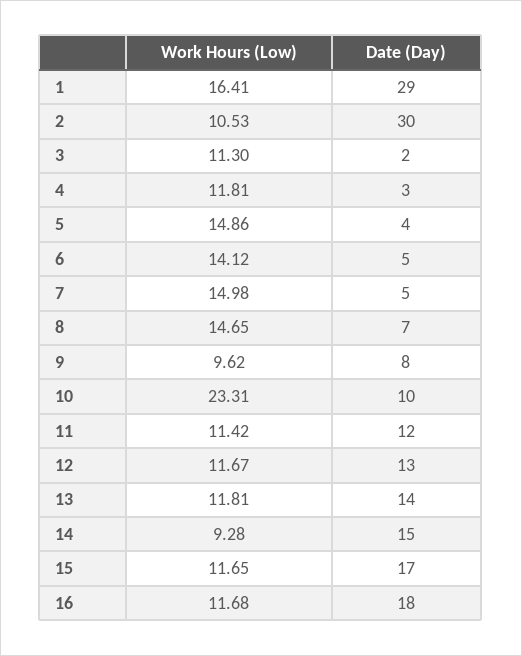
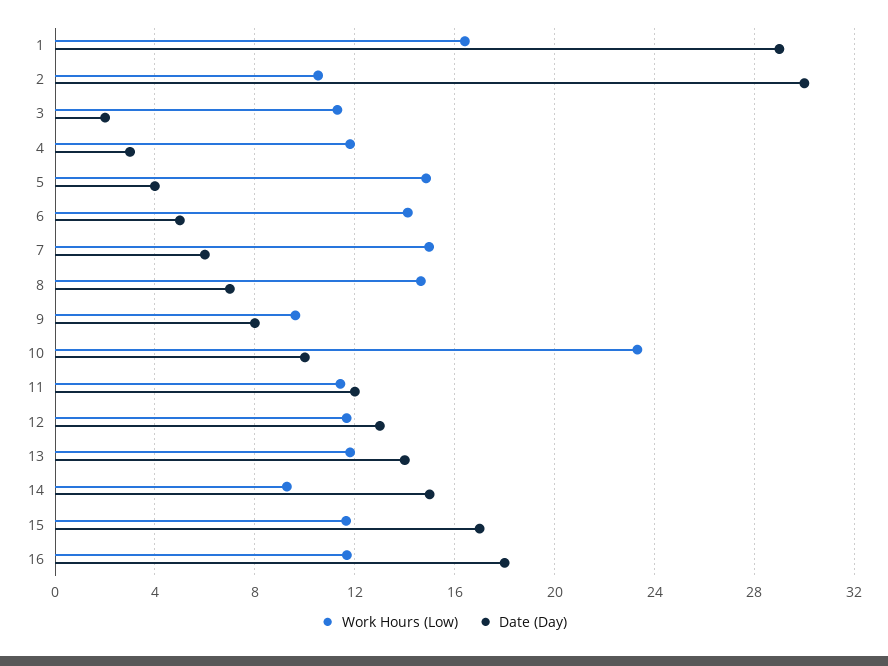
  {
    "Work Hours (Low)": {
      "1": 16.41,
      "2": 10.53,
      "3": 11.3,
      "4": 11.81,
      "5": 14.86,
      "6": 14.12,
      "7": 14.98,
      "8": 14.65,
      "9": 9.62,
      "10": 23.31,
      "11": 11.42,
      "12": 11.67,
      "13": 11.81,
      "14": 9.28,
      "15": 11.65,
      "16": 11.68
    },
    "Date (Day)": {
      "1": 29,
      "2": 30,
      "3": 2,
      "4": 3,
      "5": 4,
      "6": 5,
-     "7": 5,
+     "7": 6,
      "8": 7,
      "9": 8,
      "10": 10,
      "11": 12,
      "12": 13,
      "13": 14,
      "14": 15,
      "15": 17,
      "16": 18
    }
  }

